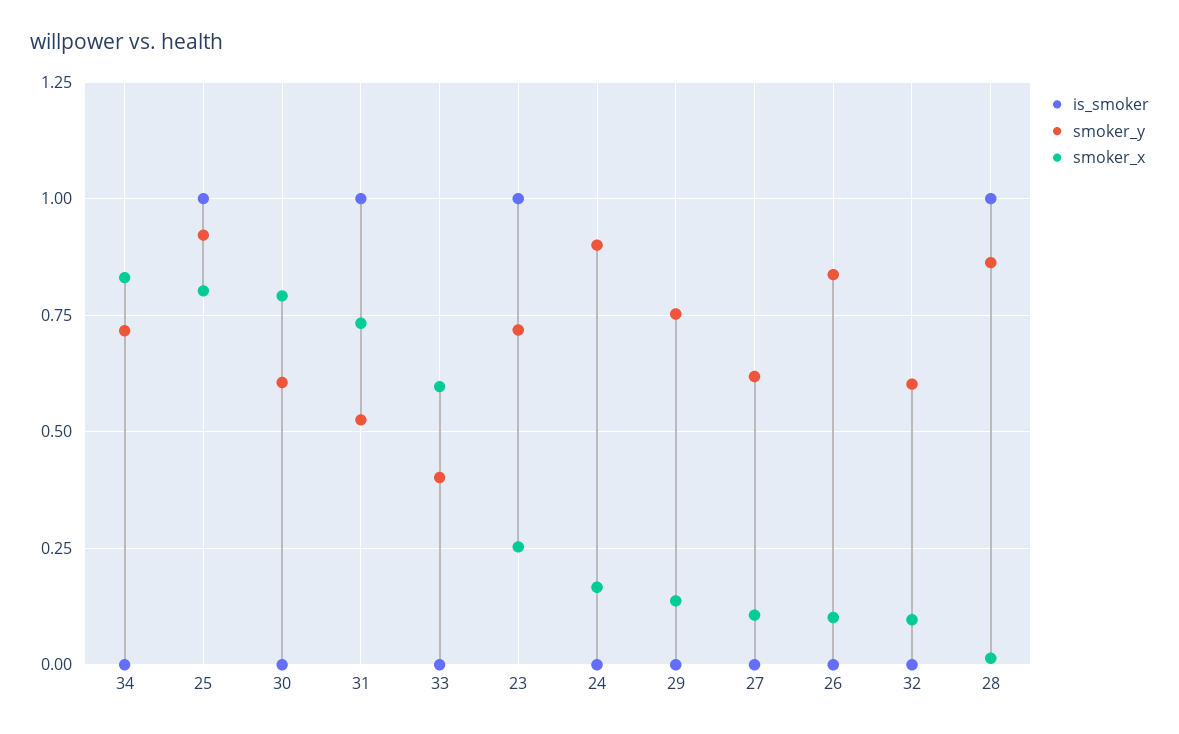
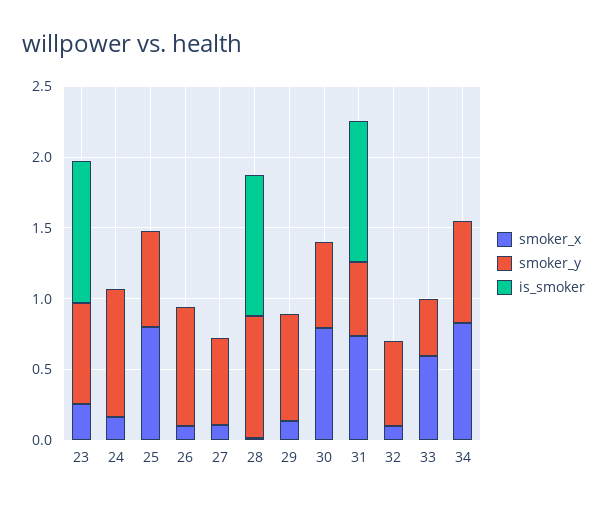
  {
    "is_smoker": {
      "34": 0,
-     "25": 1,
+     "25": 0,
      "30": 0,
      "31": 1,
      "33": 0,
      "23": 1,
      "24": 0,
      "29": 0,
      "27": 0,
      "26": 0,
      "32": 0,
      "28": 1
    },
    "smoker_y": {
      "34": 0.725,
-     "25": 0.925,
+     "25": 0.7,
      "30": 0.6,
      "31": 0.525,
      "33": 0.4,
      "23": 0.725,
      "24": 0.9,
      "29": 0.75,
      "27": 0.625,
      "26": 0.825,
      "32": 0.6,
      "28": 0.875
    },
    "smoker_x": {
      "34": 0.825,
      "25": 0.8,
      "30": 0.8,
      "31": 0.725,
      "33": 0.6,
      "23": 0.25,
      "24": 0.175,
      "29": 0.125,
      "27": 0.1,
      "26": 0.1,
      "32": 0.1,
      "28": 0.025
    }
  }

